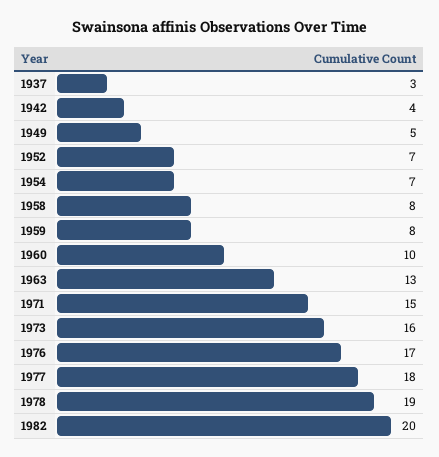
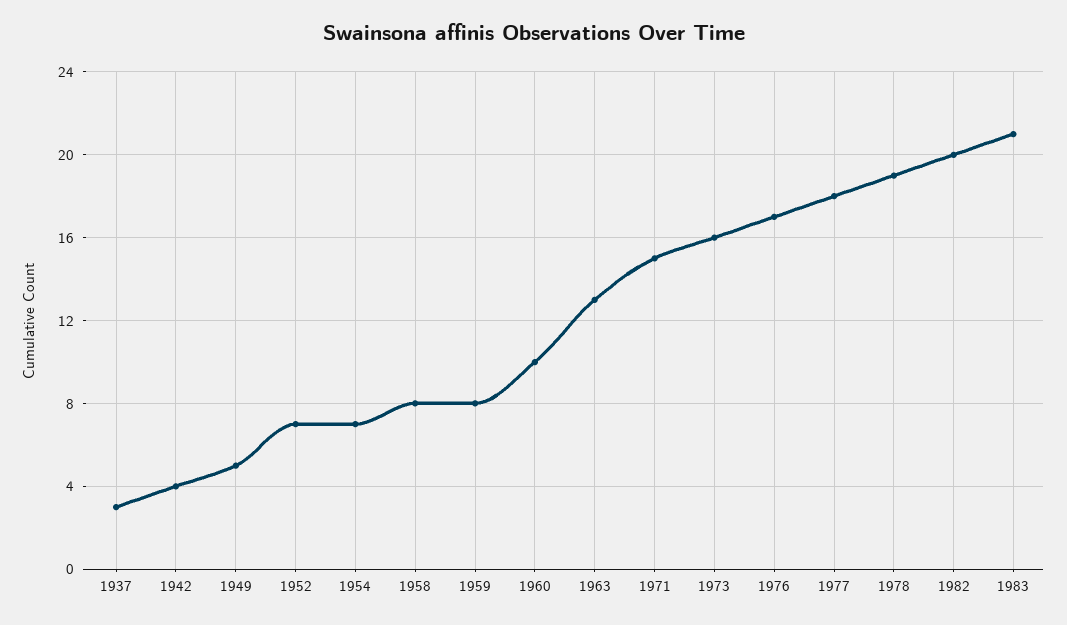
  {
    "1937": 3,
    "1942": 4,
    "1949": 5,
    "1952": 7,
    "1954": 7,
    "1958": 8,
    "1959": 8,
    "1960": 10,
    "1963": 13,
    "1971": 15,
    "1973": 16,
    "1976": 17,
    "1977": 18,
    "1978": 19,
-   "1982": 20
+   "1982": 20,
+   "1983": 21
  }

